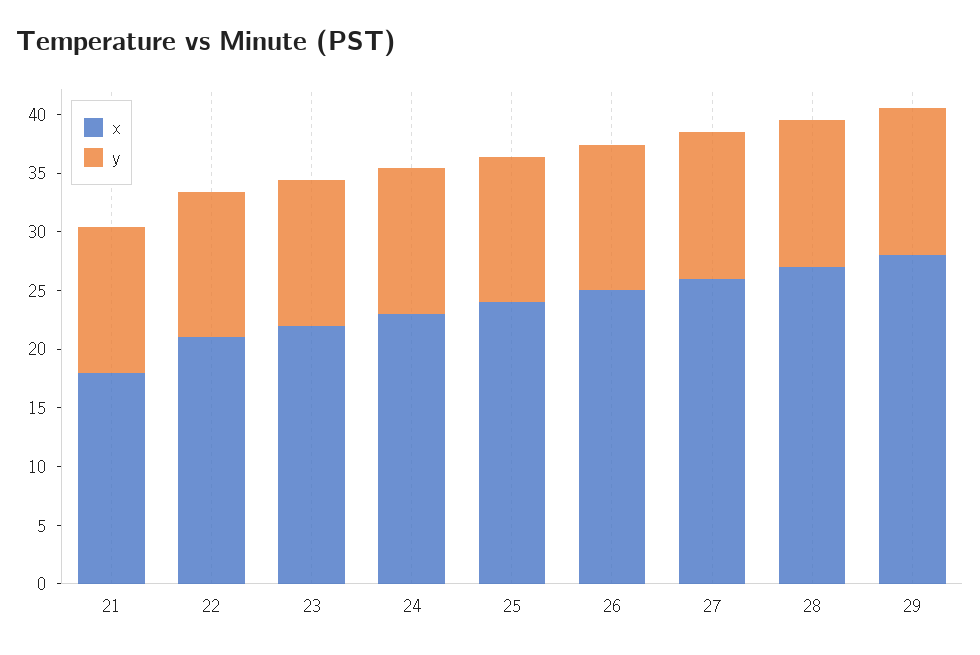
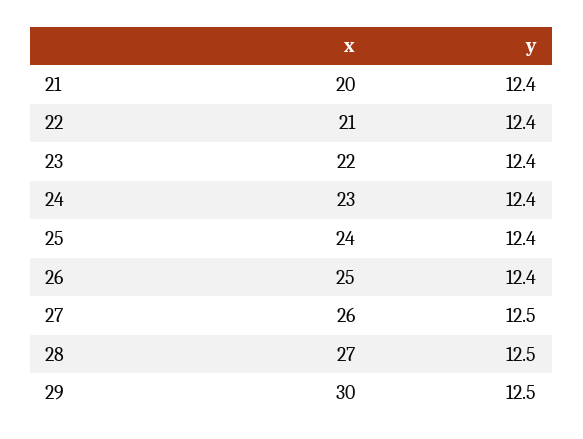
  {
    "x": {
-     "21": 18,
+     "21": 20,
      "22": 21,
      "23": 22,
      "24": 23,
      "25": 24,
      "26": 25,
      "27": 26,
      "28": 27,
-     "29": 28
+     "29": 30
    },
    "y": {
      "21": 12.4,
      "22": 12.4,
      "23": 12.4,
      "24": 12.4,
      "25": 12.4,
      "26": 12.4,
      "27": 12.5,
      "28": 12.5,
      "29": 12.5
    }
  }

